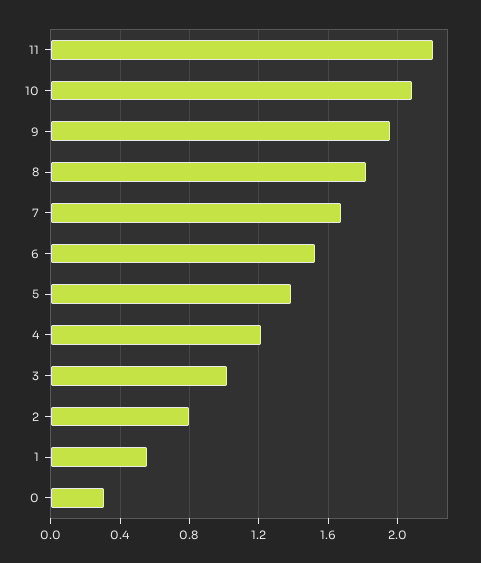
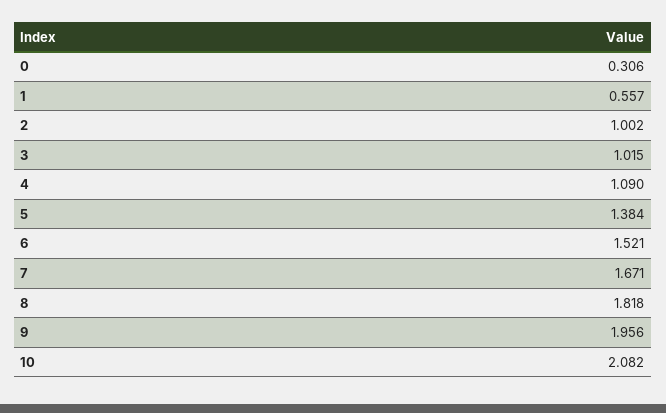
  {
-   "11": 2.2,
    "10": 2.082,
    "9": 1.956,
    "8": 1.818,
    "7": 1.671,
    "6": 1.521,
    "5": 1.384,
-   "4": 1.2,
+   "4": 1.09,
    "3": 1.015,
-   "2": 0.8,
+   "2": 1.002,
    "1": 0.557,
    "0": 0.306
  }

